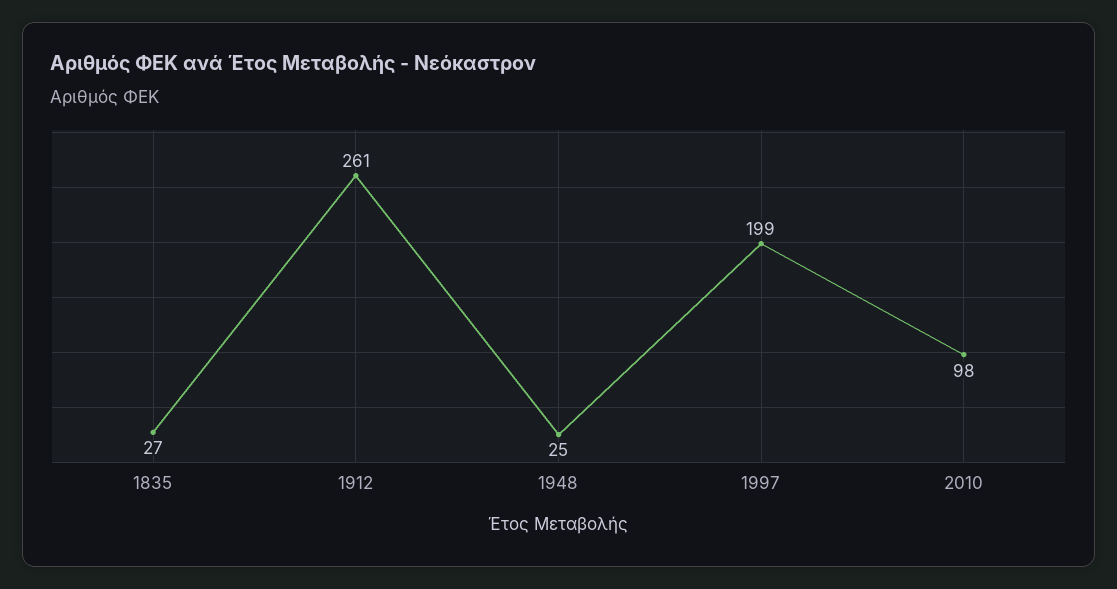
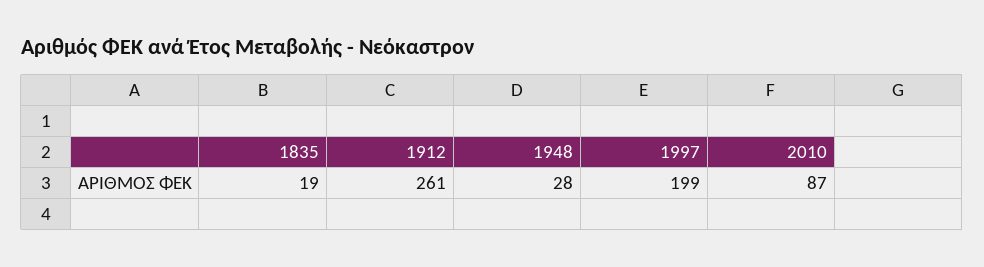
  {
-   "1835": 27,
+   "1835": 19,
    "1912": 261,
-   "1948": 25,
+   "1948": 28,
    "1997": 199,
-   "2010": 98
+   "2010": 87
  }

